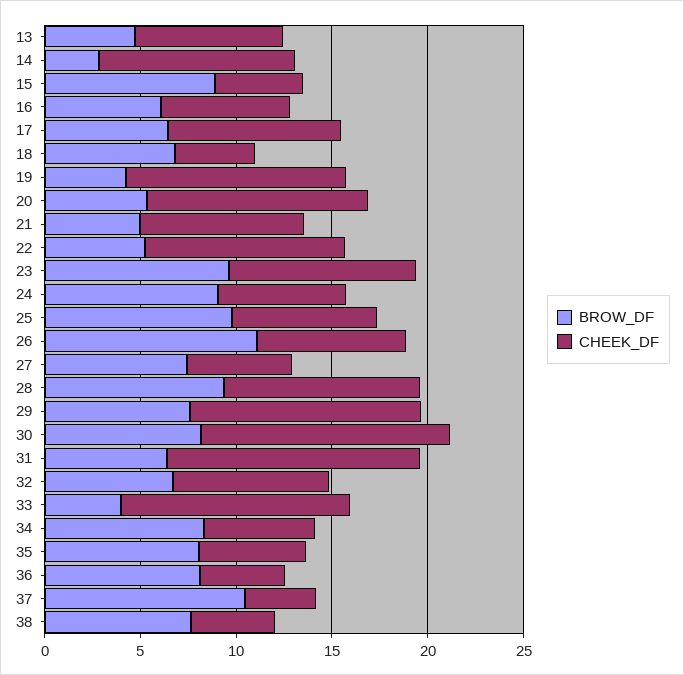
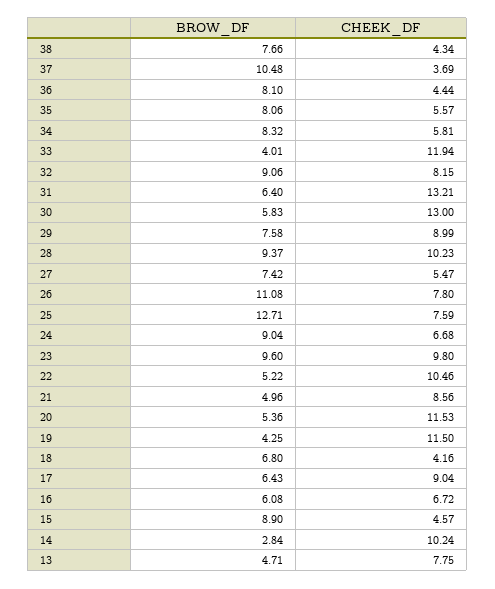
  {
    "BROW_DF": {
      "13": 4.71,
      "14": 2.84,
      "15": 8.9,
      "16": 6.08,
      "17": 6.43,
      "18": 6.8,
      "19": 4.25,
      "20": 5.36,
      "21": 4.96,
      "22": 5.22,
      "23": 9.6,
      "24": 9.04,
-     "25": 10,
+     "25": 12.71,
      "26": 11.08,
      "27": 7.42,
      "28": 9.37,
      "29": 7.58,
-     "30": 8,
+     "30": 5.83,
      "31": 6.4,
-     "32": 7,
+     "32": 9.06,
      "33": 4.01,
      "34": 8.32,
      "35": 8.06,
      "36": 8.1,
      "37": 10.48,
      "38": 7.66
    },
    "CHEEK_DF": {
      "13": 7.75,
      "14": 10.24,
      "15": 4.57,
      "16": 6.72,
      "17": 9.04,
      "18": 4.16,
      "19": 11.5,
      "20": 11.53,
      "21": 8.56,
      "22": 10.46,
      "23": 9.8,
      "24": 6.68,
      "25": 7.59,
      "26": 7.8,
      "27": 5.47,
      "28": 10.23,
-     "29": 12,
+     "29": 8.99,
      "30": 13,
      "31": 13.21,
      "32": 8.15,
      "33": 11.94,
      "34": 5.81,
      "35": 5.57,
      "36": 4.44,
      "37": 3.69,
      "38": 4.34
    }
  }

